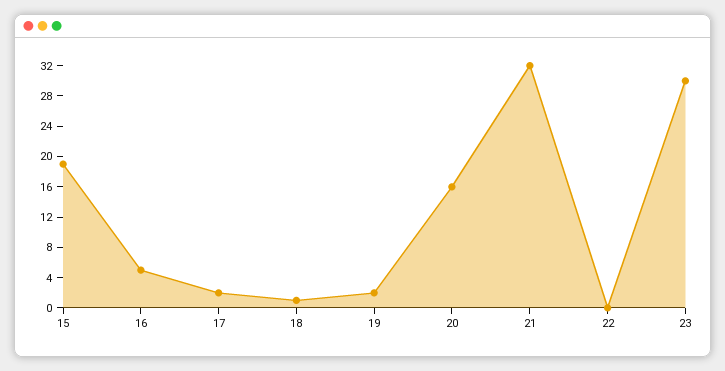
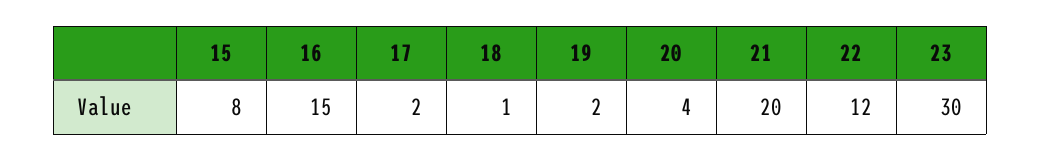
  {
-   "15": 20,
+   "15": 8,
-   "16": 4,
+   "16": 15,
    "17": 2,
    "18": 1,
    "19": 2,
-   "20": 16,
+   "20": 4,
-   "21": 32,
+   "21": 20,
-   "22": 0,
+   "22": 12,
    "23": 30
  }

